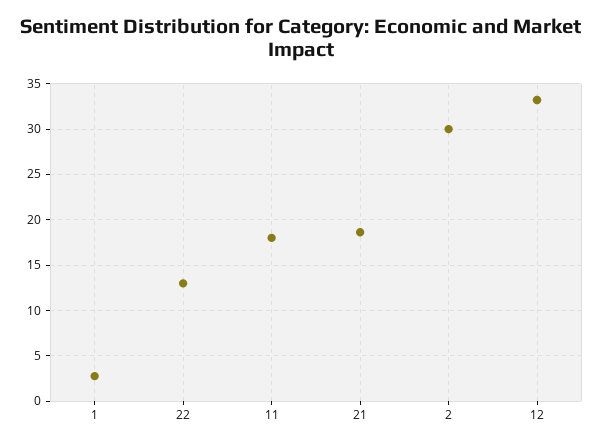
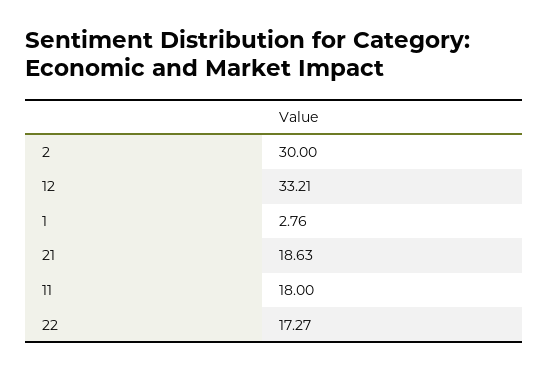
  {
    "1": 2.76,
-   "22": 13,
+   "22": 17.27,
    "11": 18,
    "21": 18.63,
    "2": 30,
    "12": 33.21
  }

